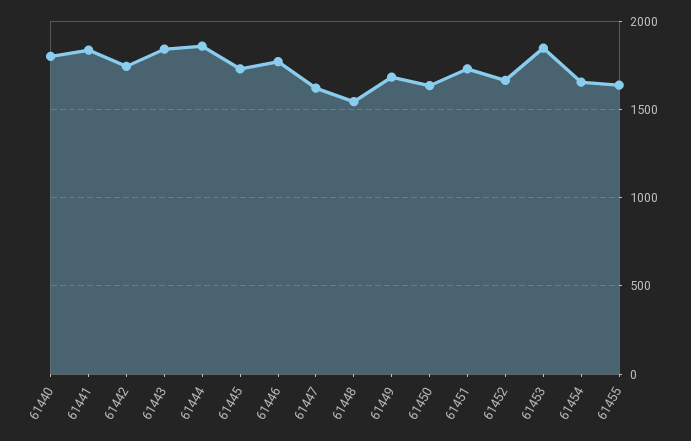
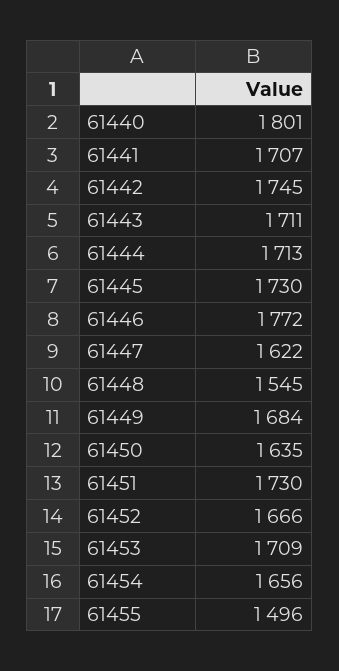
  {
    "61440": 1801,
-   "61441": 1850,
+   "61441": 1707,
    "61442": 1745,
-   "61443": 1850,
+   "61443": 1711,
-   "61444": 1850,
+   "61444": 1713,
    "61445": 1730,
    "61446": 1772,
    "61447": 1622,
    "61448": 1545,
    "61449": 1684,
    "61450": 1635,
    "61451": 1730,
    "61452": 1666,
-   "61453": 1850,
+   "61453": 1709,
    "61454": 1656,
-   "61455": 1650
+   "61455": 1496
  }

